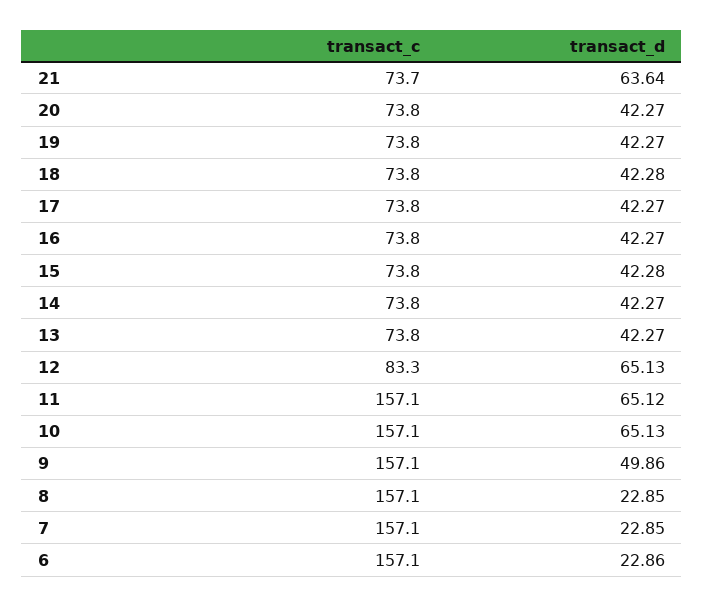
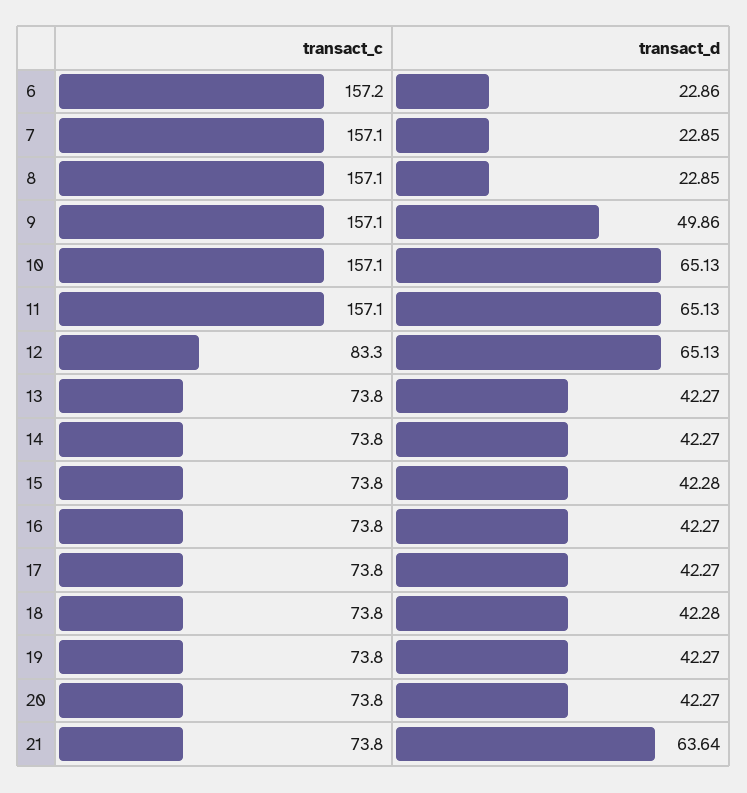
  {
    "transact_c": {
-     "21": 73.7,
+     "21": 73.8,
      "20": 73.8,
      "19": 73.8,
      "18": 73.8,
      "17": 73.8,
      "16": 73.8,
      "15": 73.8,
      "14": 73.8,
      "13": 73.8,
      "12": 83.3,
      "11": 157.1,
      "10": 157.1,
      "9": 157.1,
      "8": 157.1,
      "7": 157.1,
-     "6": 157.1
+     "6": 157.2
    },
    "transact_d": {
      "21": 63.64,
      "20": 42.27,
      "19": 42.27,
      "18": 42.28,
      "17": 42.27,
      "16": 42.27,
      "15": 42.28,
      "14": 42.27,
      "13": 42.27,
      "12": 65.13,
-     "11": 65.12,
+     "11": 65.13,
      "10": 65.13,
      "9": 49.86,
      "8": 22.85,
      "7": 22.85,
      "6": 22.86
    }
  }

